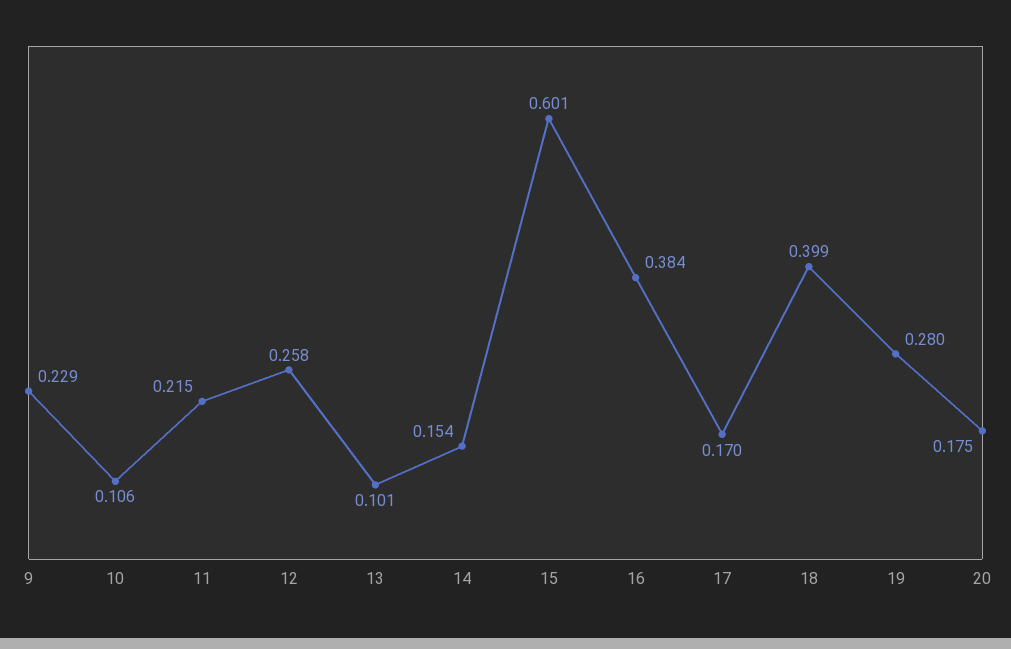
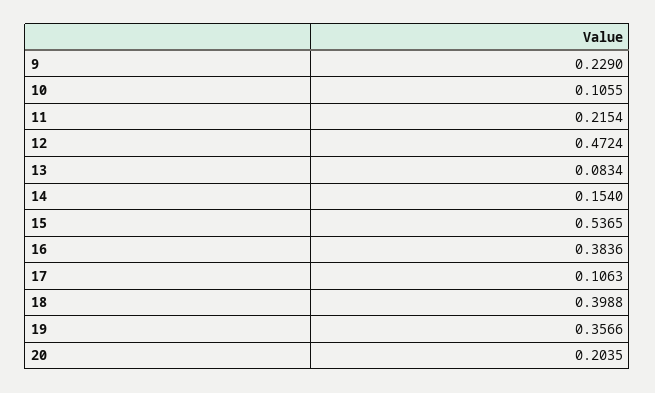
  {
    "9": 0.229,
    "10": 0.1055,
    "11": 0.2154,
-   "12": 0.258,
+   "12": 0.4724,
-   "13": 0.101,
+   "13": 0.0834,
    "14": 0.154,
-   "15": 0.601,
+   "15": 0.5365,
    "16": 0.3836,
-   "17": 0.17,
+   "17": 0.1063,
    "18": 0.3988,
-   "19": 0.28,
+   "19": 0.3566,
-   "20": 0.175
+   "20": 0.2035
  }

